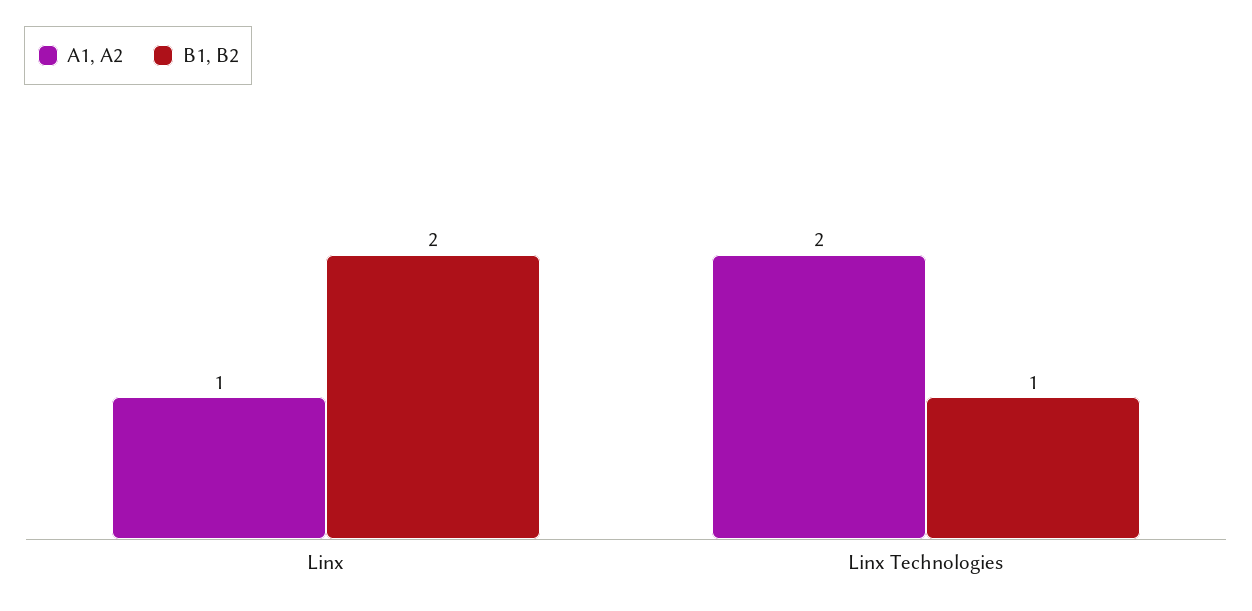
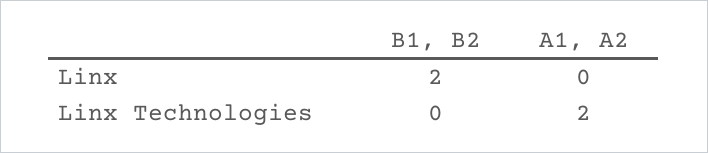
  {
    "A1, A2": {
-     "Linx": 1,
+     "Linx": 0,
      "Linx Technologies": 2
    },
    "B1, B2": {
      "Linx": 2,
-     "Linx Technologies": 1
+     "Linx Technologies": 0
    }
  }

